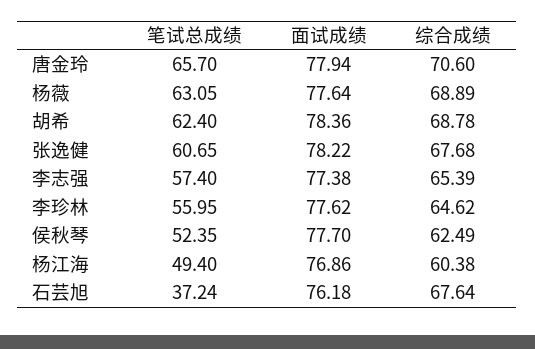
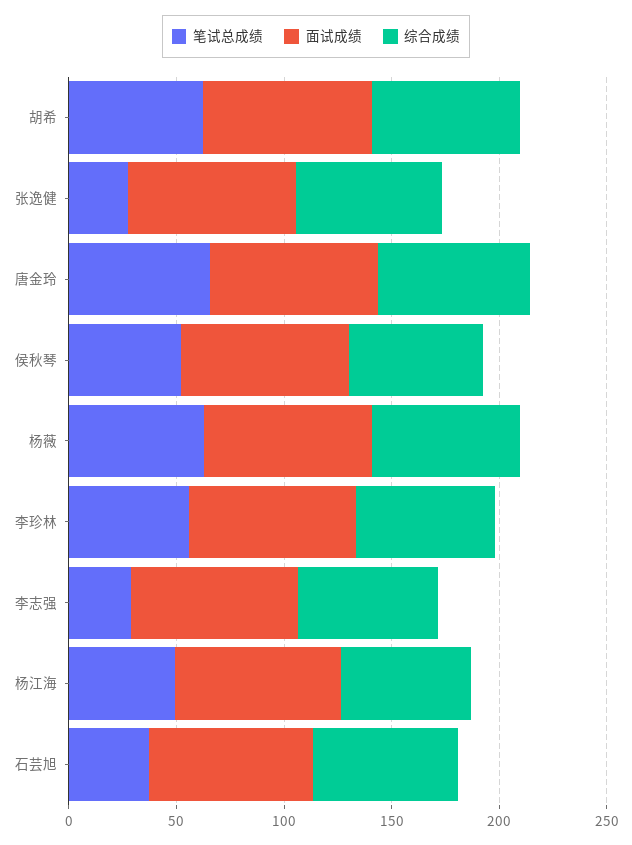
  {
    "笔试总成绩": {
      "唐金玲": 65.7,
      "杨薇": 63.05,
      "胡希": 62.4,
-     "张逸健": 60.65,
+     "张逸健": 30,
-     "李志强": 57.4,
+     "李志强": 30,
      "李珍林": 55.95,
      "侯秋琴": 52.35,
      "杨江海": 49.4,
      "石芸旭": 37.24
    },
    "面试成绩": {
      "唐金玲": 77.94,
      "杨薇": 77.64,
      "胡希": 78.36,
      "张逸健": 78.22,
      "李志强": 77.38,
      "李珍林": 77.62,
      "侯秋琴": 77.7,
      "杨江海": 76.86,
      "石芸旭": 76.18
    },
    "综合成绩": {
      "唐金玲": 70.6,
      "杨薇": 68.89,
      "胡希": 68.78,
      "张逸健": 67.68,
      "李志强": 65.39,
      "李珍林": 64.62,
      "侯秋琴": 62.49,
      "杨江海": 60.38,
      "石芸旭": 67.64
    }
  }

